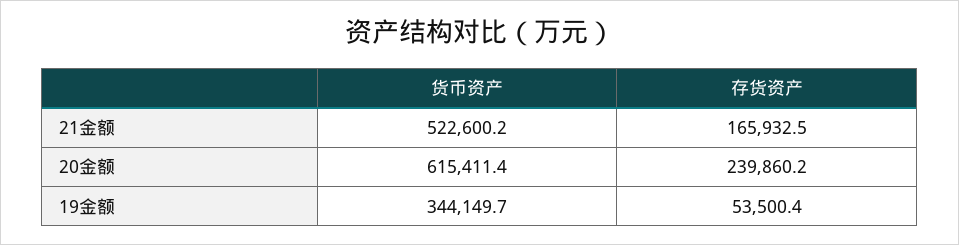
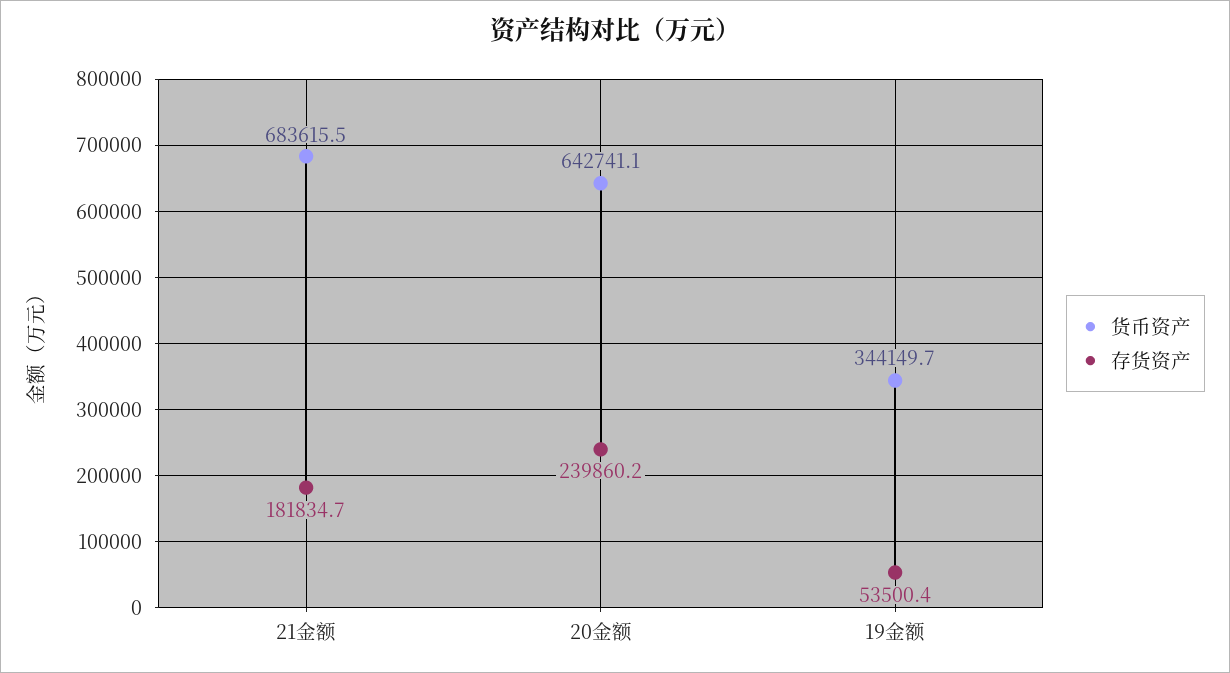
  {
    "货币资产": {
-     "21金额": 522600.2,
+     "21金额": 683615.5,
-     "20金额": 615411.4,
+     "20金额": 642741.1,
      "19金额": 344149.7
    },
    "存货资产": {
-     "21金额": 165932.5,
+     "21金额": 181834.7,
      "20金额": 239860.2,
      "19金额": 53500.4
    }
  }

